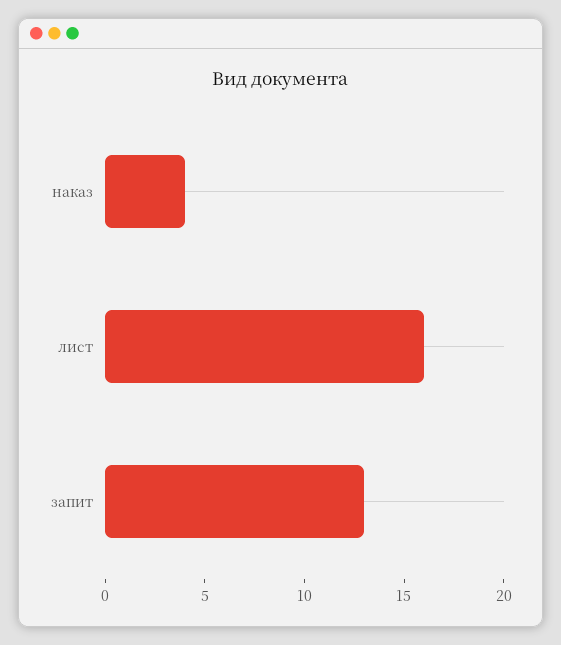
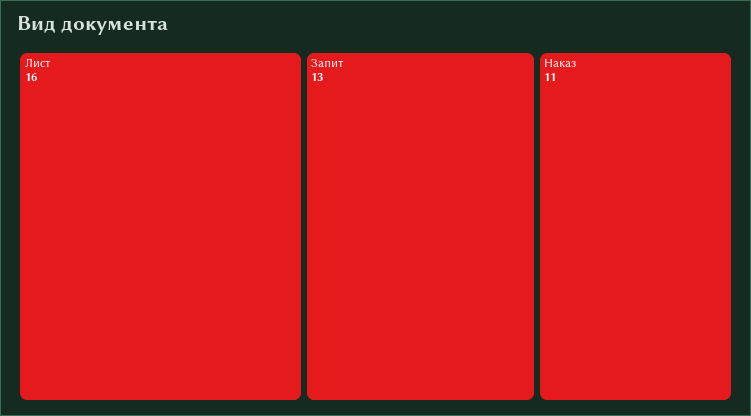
  {
-   "наказ": 4,
+   "наказ": 11,
    "лист": 16,
    "запит": 13
  }

